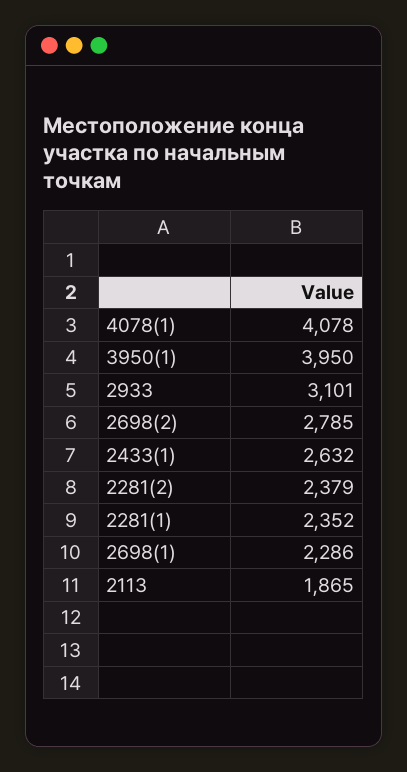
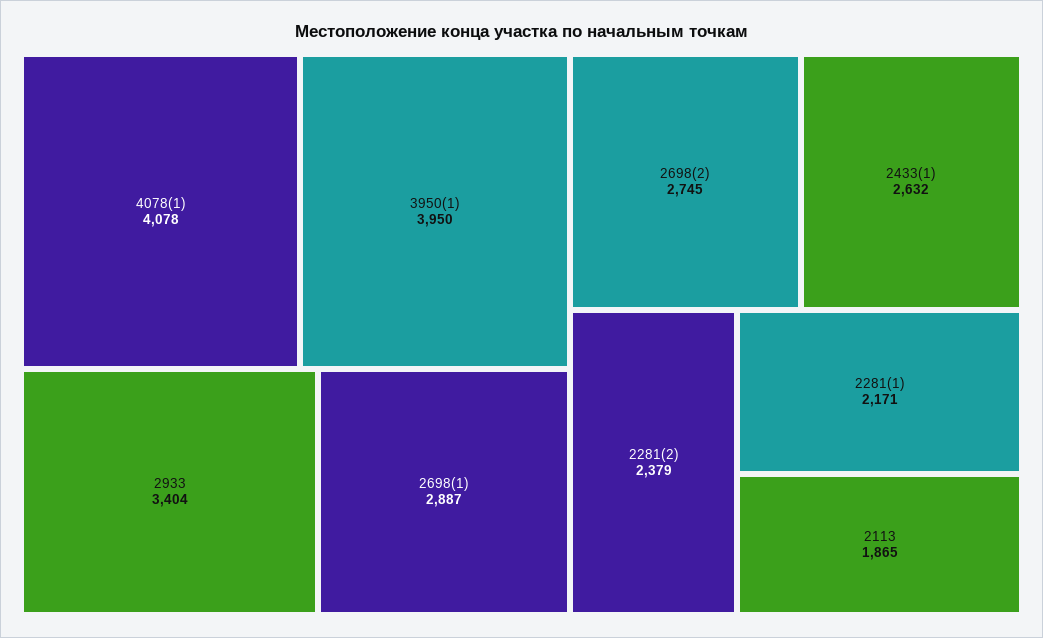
  {
    "4078(1)": 4078,
    "3950(1)": 3950,
-   "2933": 3101,
+   "2933": 3404,
-   "2698(2)": 2785,
+   "2698(2)": 2745,
    "2433(1)": 2632,
    "2281(2)": 2379,
-   "2281(1)": 2352,
+   "2281(1)": 2171,
-   "2698(1)": 2286,
+   "2698(1)": 2887,
    "2113": 1865
  }

